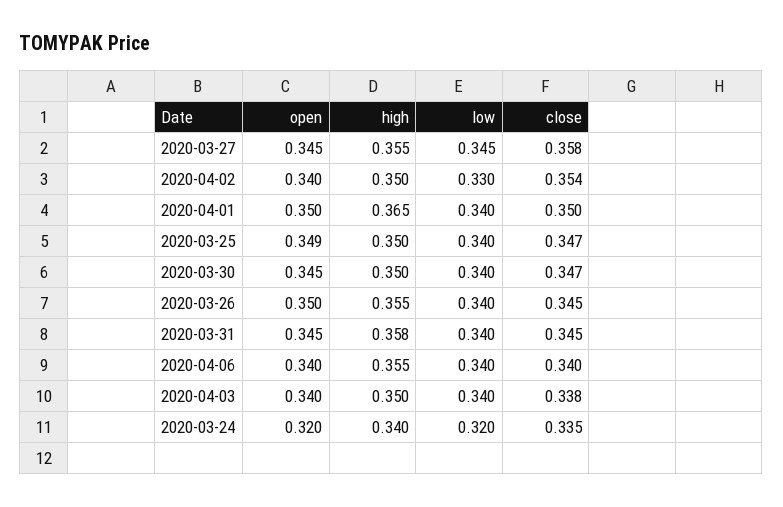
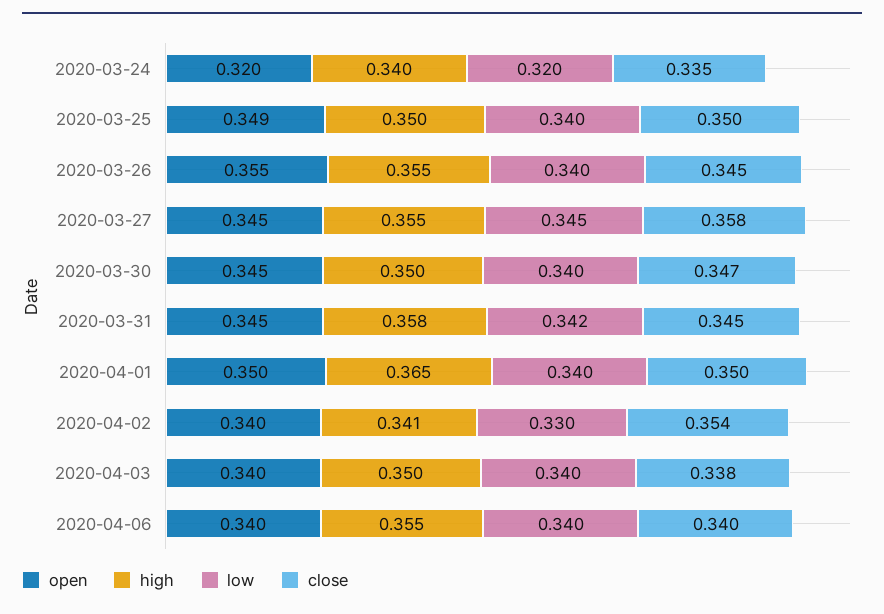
  {
    "open": {
      "2020-03-27": 0.345,
      "2020-04-02": 0.34,
      "2020-04-01": 0.35,
      "2020-03-25": 0.349,
      "2020-03-30": 0.345,
-     "2020-03-26": 0.35,
+     "2020-03-26": 0.355,
      "2020-03-31": 0.345,
      "2020-04-06": 0.34,
      "2020-04-03": 0.34,
      "2020-03-24": 0.32
    },
    "high": {
      "2020-03-27": 0.355,
-     "2020-04-02": 0.35,
+     "2020-04-02": 0.341,
      "2020-04-01": 0.365,
      "2020-03-25": 0.35,
      "2020-03-30": 0.35,
      "2020-03-26": 0.355,
      "2020-03-31": 0.358,
      "2020-04-06": 0.355,
      "2020-04-03": 0.35,
      "2020-03-24": 0.34
    },
    "low": {
      "2020-03-27": 0.345,
      "2020-04-02": 0.33,
      "2020-04-01": 0.34,
      "2020-03-25": 0.34,
      "2020-03-30": 0.34,
      "2020-03-26": 0.34,
-     "2020-03-31": 0.34,
+     "2020-03-31": 0.342,
      "2020-04-06": 0.34,
      "2020-04-03": 0.34,
      "2020-03-24": 0.32
    },
    "close": {
      "2020-03-27": 0.358,
      "2020-04-02": 0.354,
      "2020-04-01": 0.35,
-     "2020-03-25": 0.347,
+     "2020-03-25": 0.35,
      "2020-03-30": 0.347,
      "2020-03-26": 0.345,
      "2020-03-31": 0.345,
      "2020-04-06": 0.34,
      "2020-04-03": 0.338,
      "2020-03-24": 0.335
    }
  }

